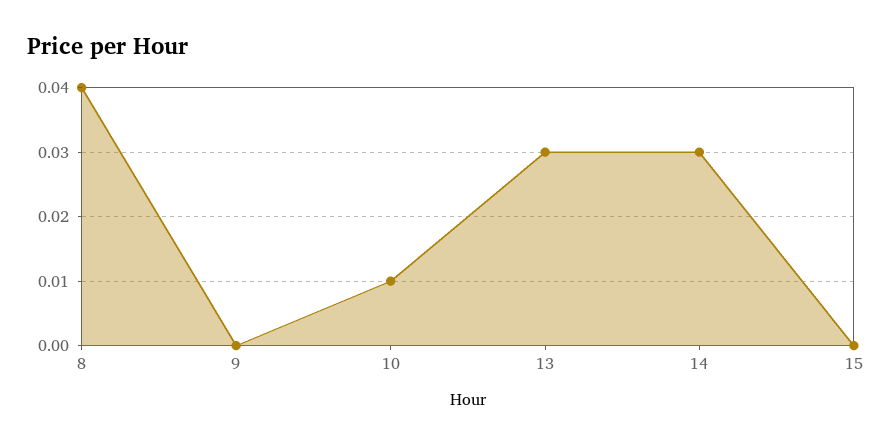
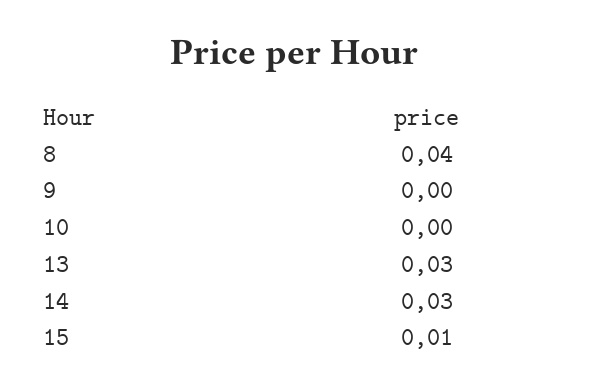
  {
    "8": 0.04,
    "9": 0,
-   "10": 0.01,
+   "10": 0,
    "13": 0.03,
    "14": 0.03,
-   "15": 0
+   "15": 0.01
  }

